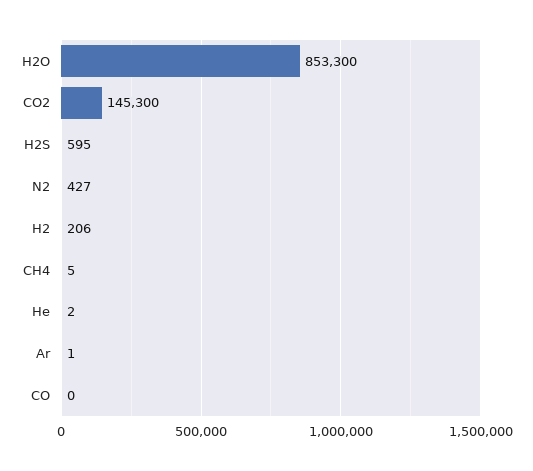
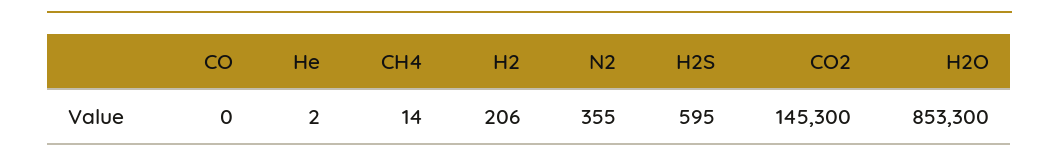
  {
    "H2O": 853300,
    "CO2": 145300,
    "H2S": 595,
-   "N2": 427,
+   "N2": 355,
    "H2": 206,
-   "CH4": 5,
+   "CH4": 14,
    "He": 2,
-   "Ar": 1,
    "CO": 0
  }

